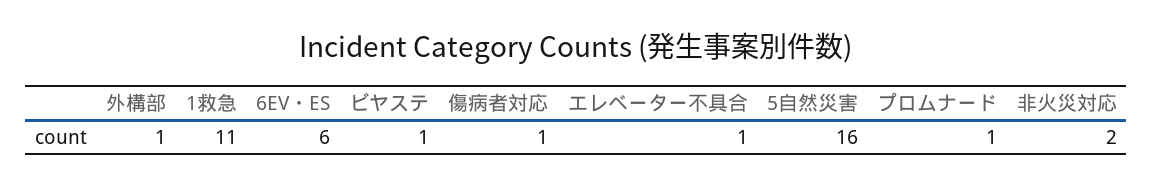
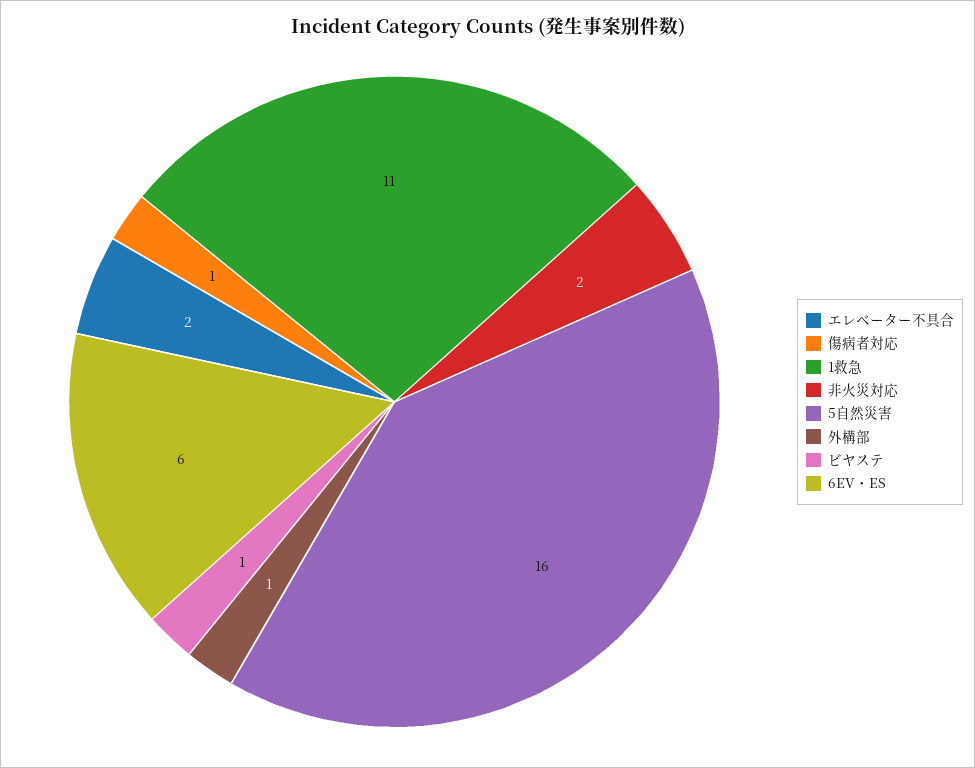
  {
    "外構部": 1,
    "1救急": 11,
    "6EV・ES": 6,
    "ビヤステ": 1,
    "傷病者対応": 1,
-   "エレベーター不具合": 1,
+   "エレベーター不具合": 2,
    "5自然災害": 16,
-   "プロムナード": 1,
    "非火災対応": 2
  }

